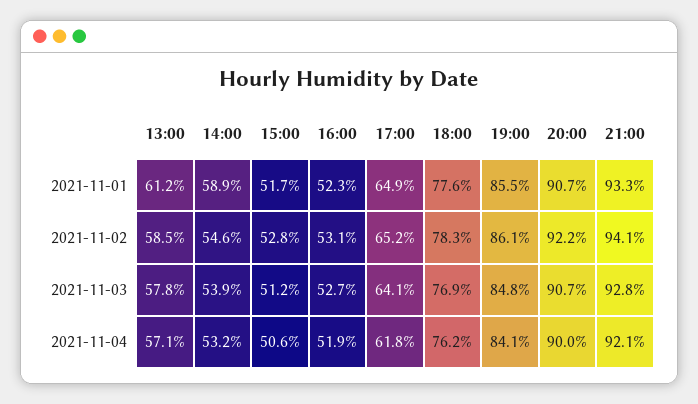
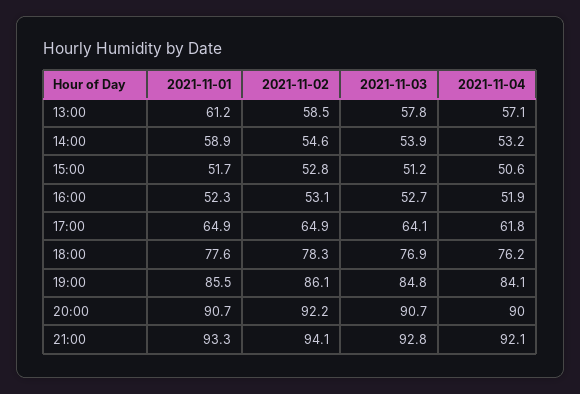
  {
    "13:00": {
      "2021-11-01": 61.2,
      "2021-11-02": 58.5,
      "2021-11-03": 57.8,
      "2021-11-04": 57.1
    },
    "14:00": {
      "2021-11-01": 58.9,
      "2021-11-02": 54.6,
      "2021-11-03": 53.9,
      "2021-11-04": 53.2
    },
    "15:00": {
      "2021-11-01": 51.7,
      "2021-11-02": 52.8,
      "2021-11-03": 51.2,
      "2021-11-04": 50.6
    },
    "16:00": {
      "2021-11-01": 52.3,
      "2021-11-02": 53.1,
      "2021-11-03": 52.7,
      "2021-11-04": 51.9
    },
    "17:00": {
      "2021-11-01": 64.9,
-     "2021-11-02": 65.2,
+     "2021-11-02": 64.9,
      "2021-11-03": 64.1,
      "2021-11-04": 61.8
    },
    "18:00": {
      "2021-11-01": 77.6,
      "2021-11-02": 78.3,
      "2021-11-03": 76.9,
      "2021-11-04": 76.2
    },
    "19:00": {
      "2021-11-01": 85.5,
      "2021-11-02": 86.1,
      "2021-11-03": 84.8,
      "2021-11-04": 84.1
    },
    "20:00": {
      "2021-11-01": 90.7,
      "2021-11-02": 92.2,
      "2021-11-03": 90.7,
      "2021-11-04": 90
    },
    "21:00": {
      "2021-11-01": 93.3,
      "2021-11-02": 94.1,
      "2021-11-03": 92.8,
      "2021-11-04": 92.1
    }
  }

